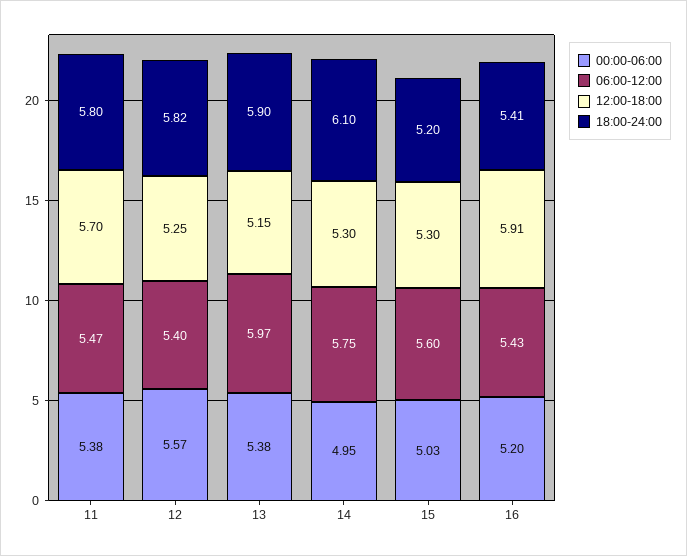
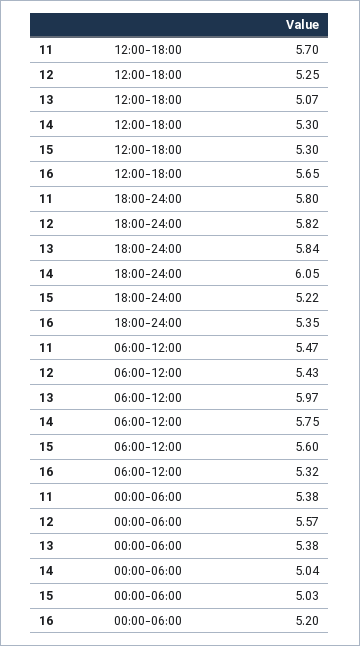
  {
    "00:00-06:00": {
      "11": 5.38,
      "12": 5.57,
      "13": 5.38,
-     "14": 4.95,
+     "14": 5.04,
      "15": 5.03,
      "16": 5.2
    },
    "06:00-12:00": {
      "11": 5.47,
-     "12": 5.4,
+     "12": 5.43,
      "13": 5.97,
      "14": 5.75,
      "15": 5.6,
-     "16": 5.43
+     "16": 5.32
    },
    "12:00-18:00": {
      "11": 5.7,
      "12": 5.25,
-     "13": 5.15,
+     "13": 5.07,
      "14": 5.3,
      "15": 5.3,
-     "16": 5.91
+     "16": 5.65
    },
    "18:00-24:00": {
      "11": 5.8,
      "12": 5.82,
-     "13": 5.9,
+     "13": 5.84,
-     "14": 6.1,
+     "14": 6.05,
-     "15": 5.2,
+     "15": 5.22,
-     "16": 5.41
+     "16": 5.35
    }
  }

